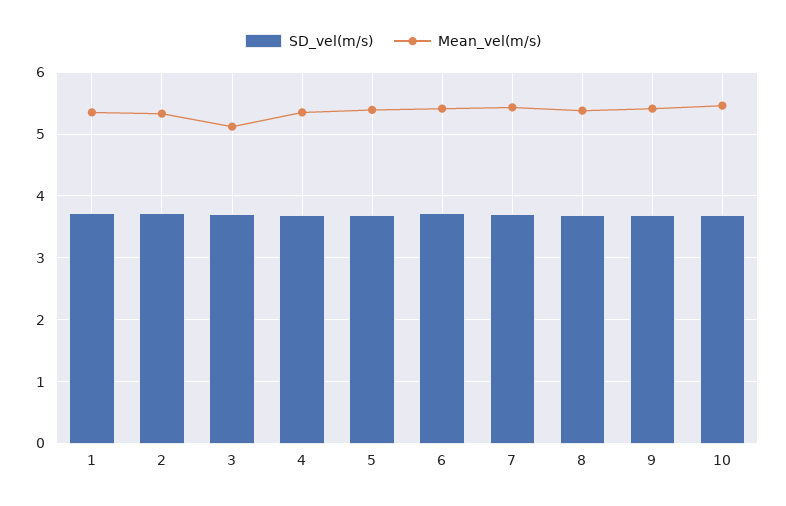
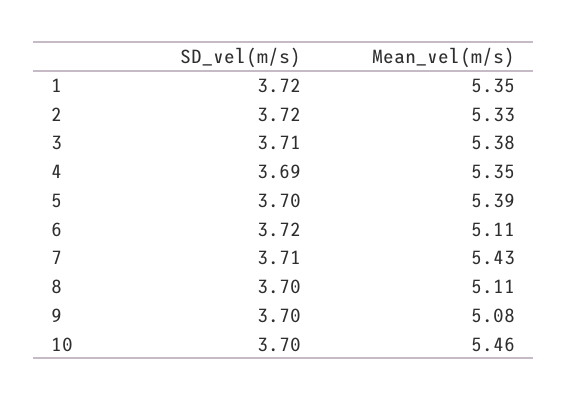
  {
    "SD_vel(m/s)": {
      "1": 3.72,
      "2": 3.72,
      "3": 3.71,
      "4": 3.69,
      "5": 3.7,
      "6": 3.72,
      "7": 3.71,
      "8": 3.7,
      "9": 3.7,
      "10": 3.7
    },
    "Mean_vel(m/s)": {
      "1": 5.35,
      "2": 5.33,
-     "3": 5.1,
+     "3": 5.38,
      "4": 5.35,
      "5": 5.39,
-     "6": 5.4,
+     "6": 5.11,
      "7": 5.43,
-     "8": 5.4,
+     "8": 5.11,
-     "9": 5.4,
+     "9": 5.08,
      "10": 5.46
    }
  }

